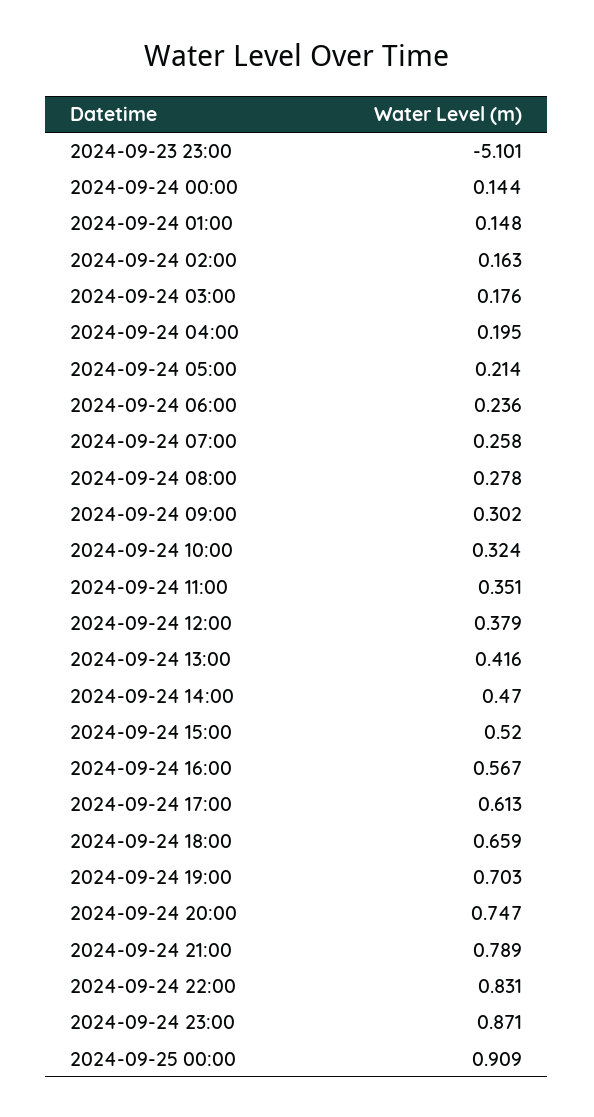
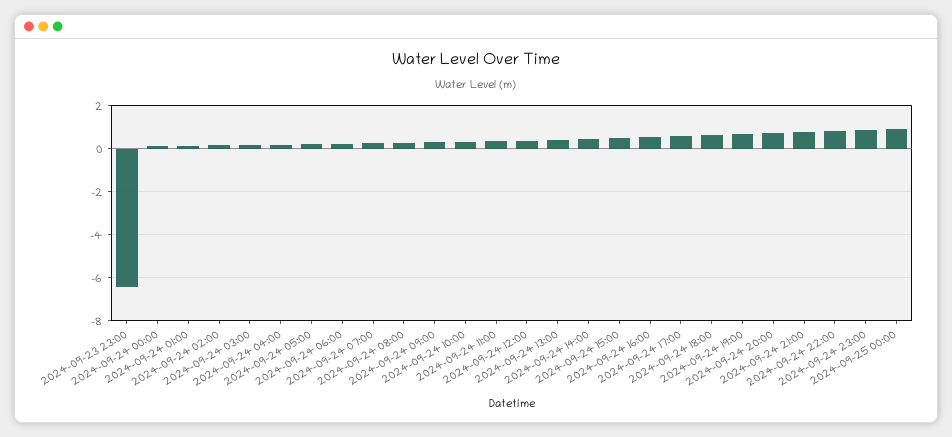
  {
-   "2024-09-23 23:00": -5.101,
+   "2024-09-23 23:00": -6.5,
    "2024-09-24 00:00": 0.144,
    "2024-09-24 01:00": 0.148,
    "2024-09-24 02:00": 0.163,
    "2024-09-24 03:00": 0.176,
    "2024-09-24 04:00": 0.195,
    "2024-09-24 05:00": 0.214,
    "2024-09-24 06:00": 0.236,
    "2024-09-24 07:00": 0.258,
    "2024-09-24 08:00": 0.278,
    "2024-09-24 09:00": 0.302,
    "2024-09-24 10:00": 0.324,
    "2024-09-24 11:00": 0.351,
    "2024-09-24 12:00": 0.379,
    "2024-09-24 13:00": 0.416,
    "2024-09-24 14:00": 0.47,
    "2024-09-24 15:00": 0.52,
    "2024-09-24 16:00": 0.567,
    "2024-09-24 17:00": 0.613,
    "2024-09-24 18:00": 0.659,
    "2024-09-24 19:00": 0.703,
    "2024-09-24 20:00": 0.747,
    "2024-09-24 21:00": 0.789,
    "2024-09-24 22:00": 0.831,
    "2024-09-24 23:00": 0.871,
    "2024-09-25 00:00": 0.909
  }

